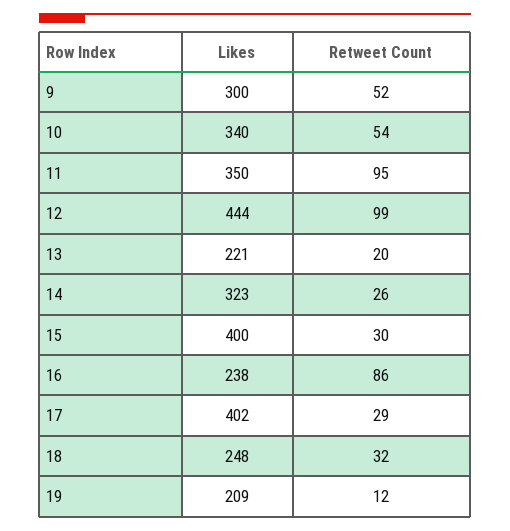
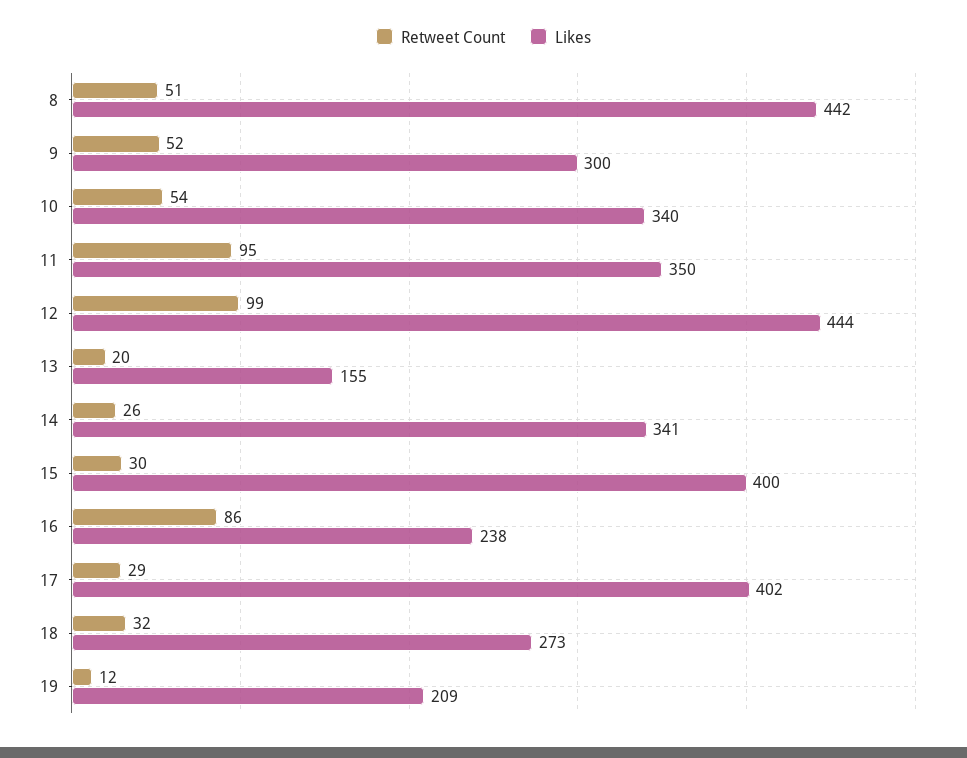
  {
    "Likes": {
      "9": 300,
      "10": 340,
      "11": 350,
      "12": 444,
-     "13": 221,
+     "13": 155,
-     "14": 323,
+     "14": 341,
      "15": 400,
      "16": 238,
      "17": 402,
-     "18": 248,
+     "18": 273,
-     "19": 209
+     "19": 209,
+     "8": 442
    },
    "Retweet Count": {
      "9": 52,
      "10": 54,
      "11": 95,
      "12": 99,
      "13": 20,
      "14": 26,
      "15": 30,
      "16": 86,
      "17": 29,
      "18": 32,
-     "19": 12
+     "19": 12,
+     "8": 51
    }
  }

